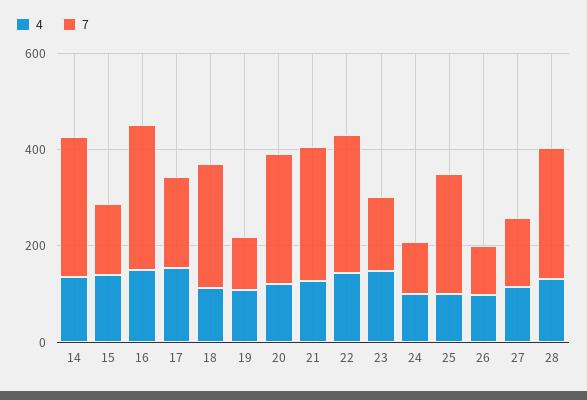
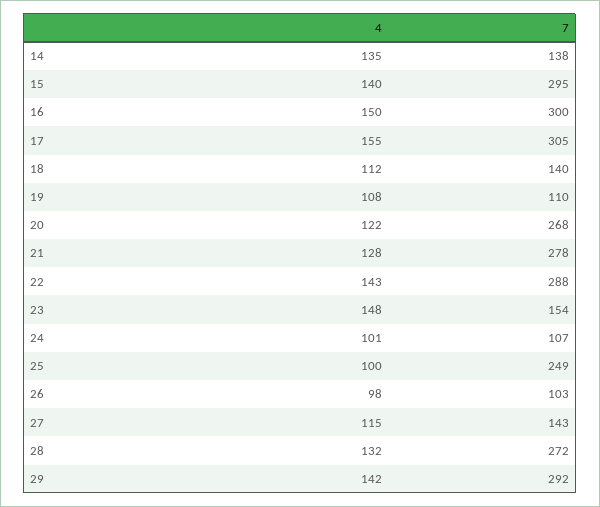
  {
    "4": {
      "14": 135,
      "15": 140,
      "16": 150,
      "17": 155,
      "18": 112,
      "19": 108,
      "20": 122,
      "21": 128,
      "22": 143,
      "23": 148,
      "24": 101,
      "25": 100,
      "26": 98,
      "27": 115,
-     "28": 132
+     "28": 132,
+     "29": 142
    },
    "7": {
-     "14": 300,
+     "14": 138,
-     "15": 150,
+     "15": 295,
      "16": 300,
-     "17": 200,
+     "17": 305,
-     "18": 250,
+     "18": 140,
      "19": 110,
      "20": 268,
      "21": 278,
      "22": 288,
      "23": 154,
      "24": 107,
      "25": 249,
      "26": 103,
      "27": 143,
-     "28": 272
+     "28": 272,
+     "29": 292
    }
  }

